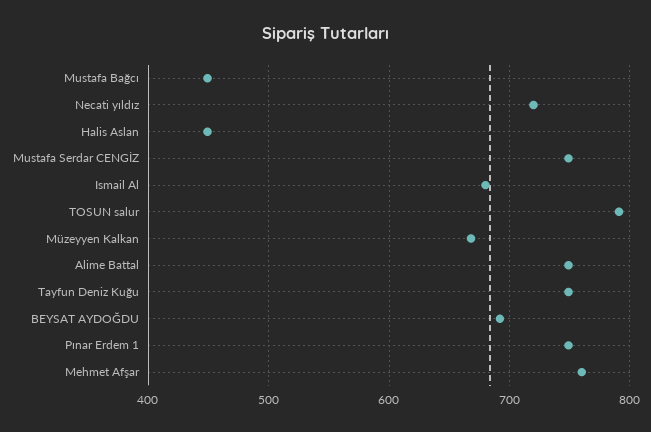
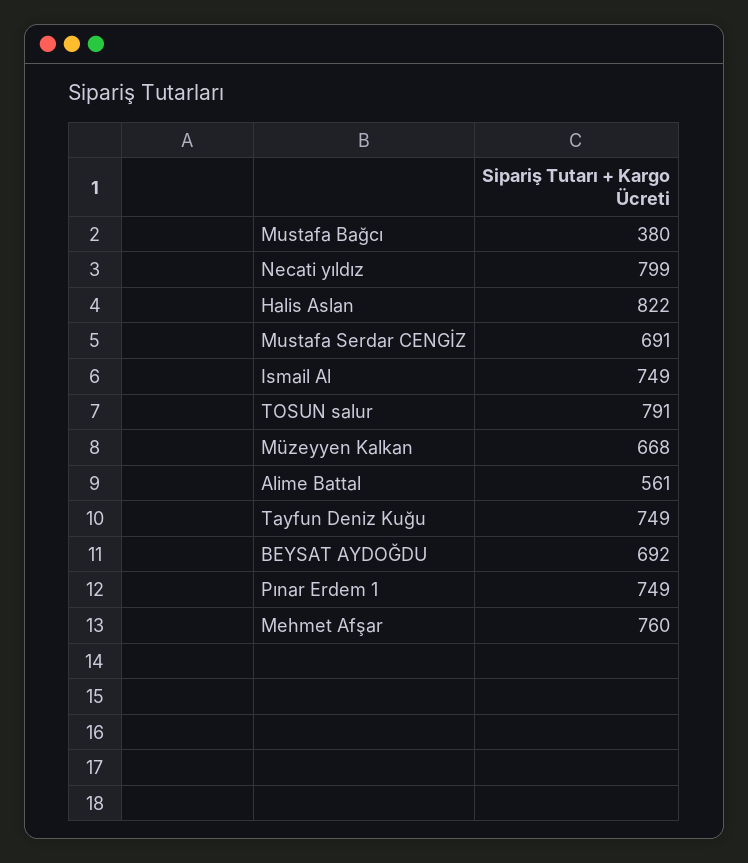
  {
-   "Mustafa Bağcı": 450,
+   "Mustafa Bağcı": 380,
-   "Necati yıldız": 720,
+   "Necati yıldız": 799,
-   "Halis Aslan": 450,
+   "Halis Aslan": 822,
-   "Mustafa Serdar CENGİZ": 750,
+   "Mustafa Serdar CENGİZ": 691,
-   "Ismail Al": 680,
+   "Ismail Al": 749,
    "TOSUN salur": 791,
    "Müzeyyen Kalkan": 668,
-   "Alime Battal": 750,
+   "Alime Battal": 561,
    "Tayfun Deniz Kuğu": 749,
    "BEYSAT AYDOĞDU": 692,
    "Pınar Erdem 1": 749,
    "Mehmet Afşar": 760
  }

